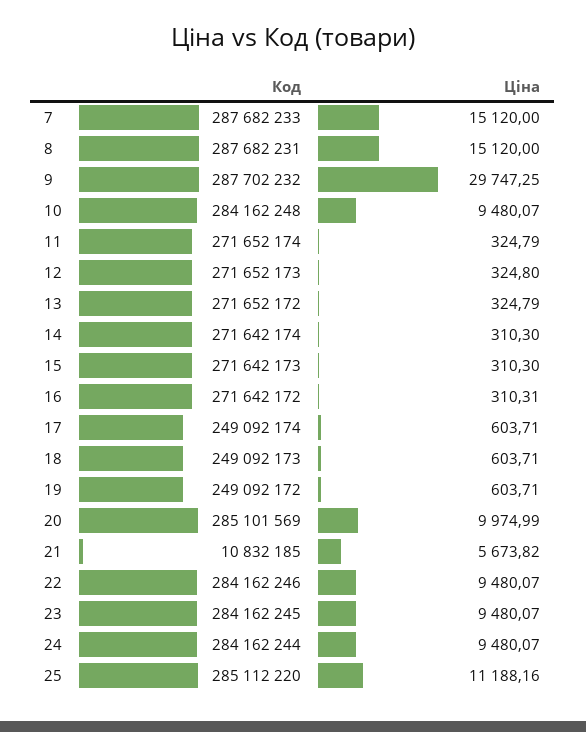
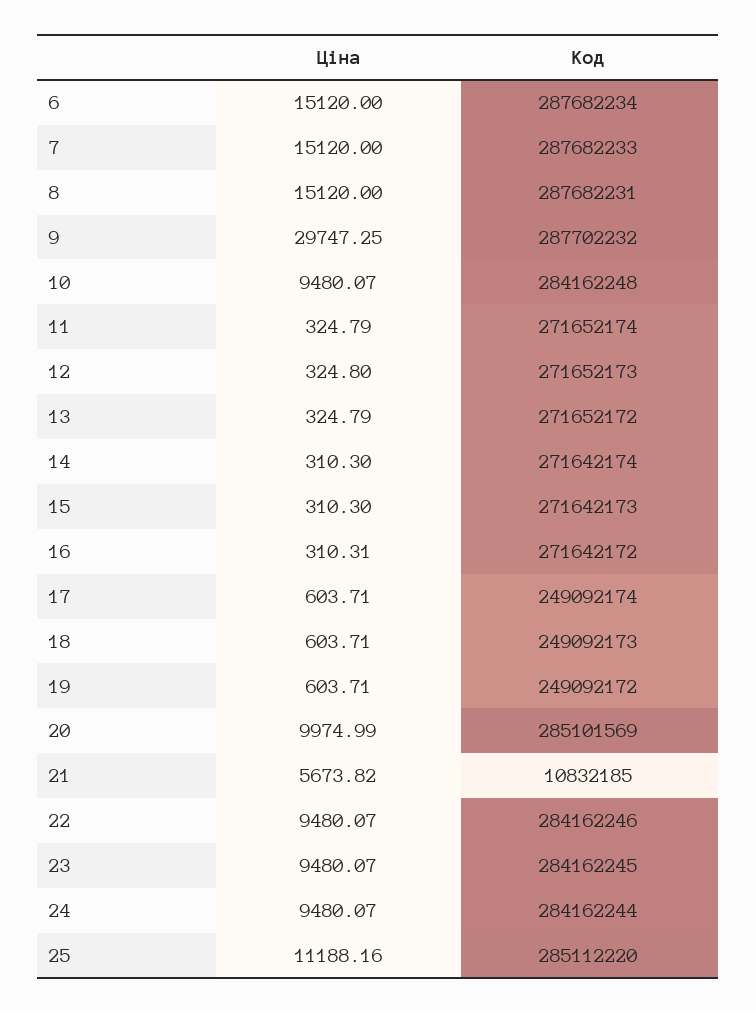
  {
    "Код": {
      "7": 287682233,
      "8": 287682231,
      "9": 287702232,
      "10": 284162248,
      "11": 271652174,
      "12": 271652173,
      "13": 271652172,
      "14": 271642174,
      "15": 271642173,
      "16": 271642172,
      "17": 249092174,
      "18": 249092173,
      "19": 249092172,
      "20": 285101569,
      "21": 10832185,
      "22": 284162246,
      "23": 284162245,
      "24": 284162244,
-     "25": 285112220
+     "25": 285112220,
+     "6": 287682234
    },
    "Ціна": {
      "7": 15120,
      "8": 15120,
      "9": 29747.25,
      "10": 9480.07,
      "11": 324.79,
      "12": 324.8,
      "13": 324.79,
      "14": 310.3,
      "15": 310.3,
      "16": 310.31,
      "17": 603.71,
      "18": 603.71,
      "19": 603.71,
      "20": 9974.99,
      "21": 5673.82,
      "22": 9480.07,
      "23": 9480.07,
      "24": 9480.07,
-     "25": 11188.16
+     "25": 11188.16,
+     "6": 15120
    }
  }

